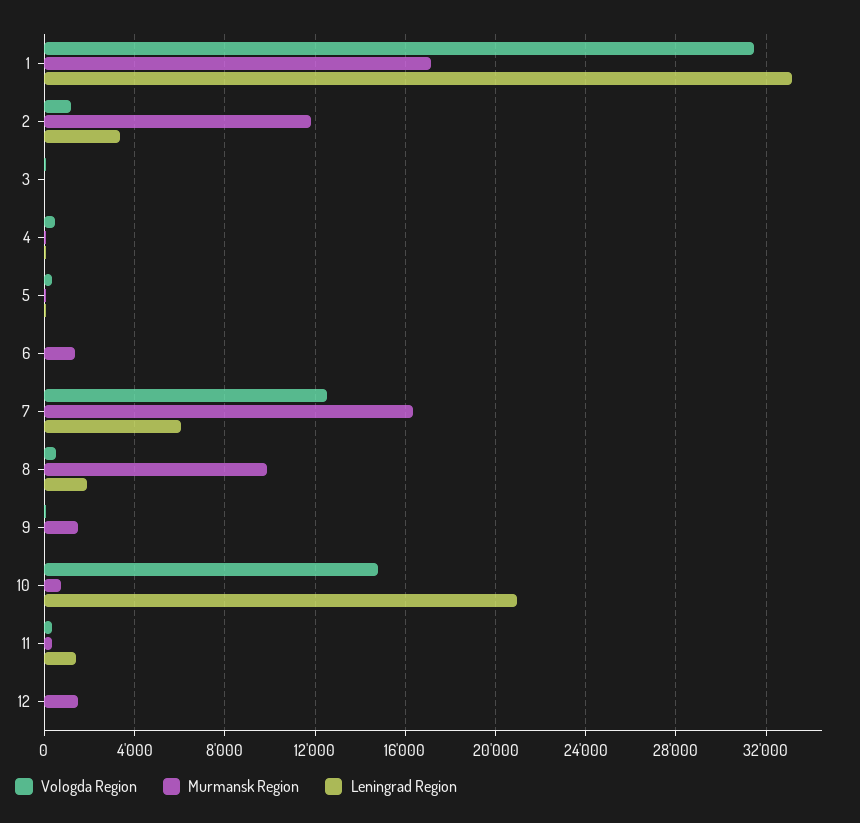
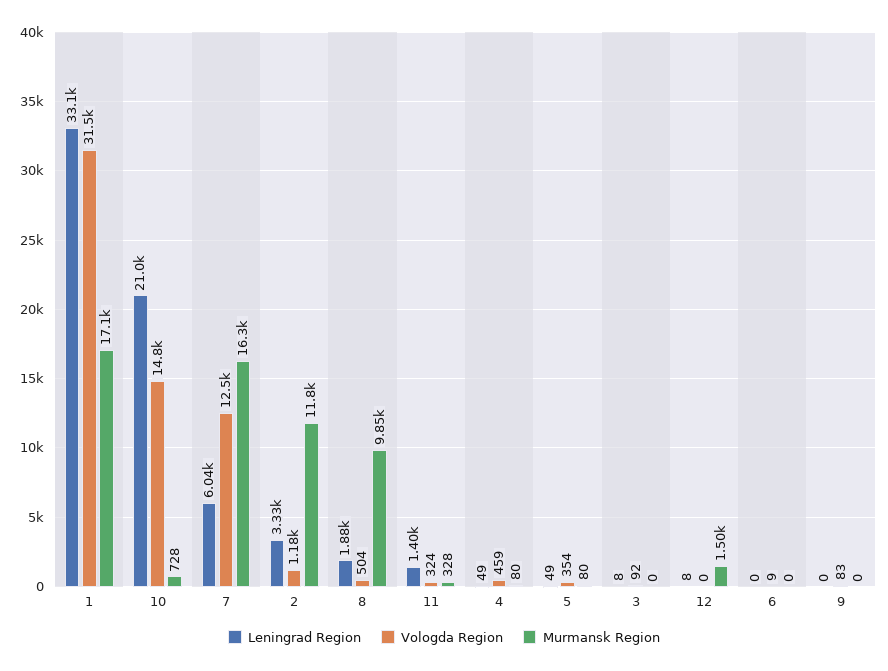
  {
    "Vologda Region": {
      "1": 31500,
      "2": 1180,
      "3": 92,
      "4": 459,
      "5": 354,
      "6": 9,
      "7": 12500,
      "8": 504,
      "9": 83,
      "10": 14800,
      "11": 324,
      "12": 0
    },
    "Murmansk Region": {
      "1": 17100,
      "2": 11800,
      "3": 0,
      "4": 80,
      "5": 80,
-     "6": 1500,
+     "6": 0,
      "7": 16300,
      "8": 9850,
-     "9": 1500,
+     "9": 0,
      "10": 728,
      "11": 328,
      "12": 1500
    },
    "Leningrad Region": {
      "1": 33100,
      "2": 3330,
      "3": 8,
      "4": 49,
      "5": 49,
      "6": 0,
      "7": 6040,
      "8": 1880,
      "9": 0,
      "10": 21000,
      "11": 1400,
      "12": 8
    }
  }

